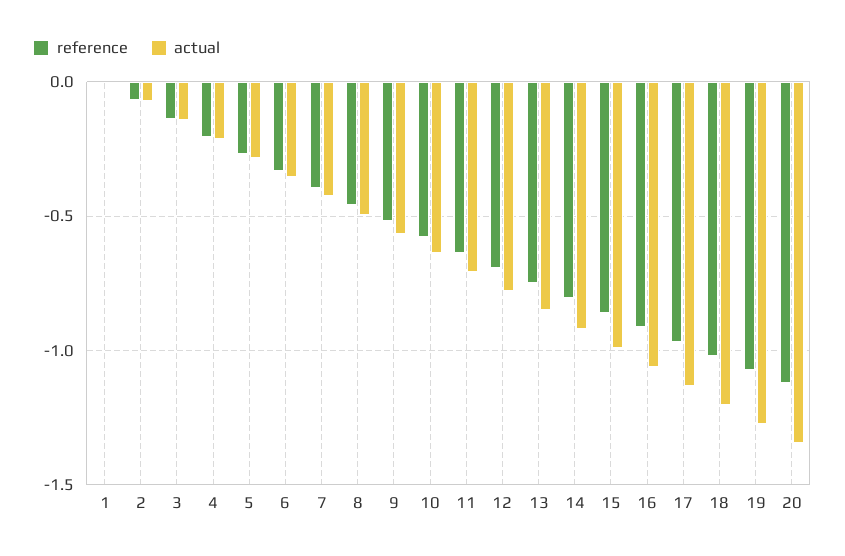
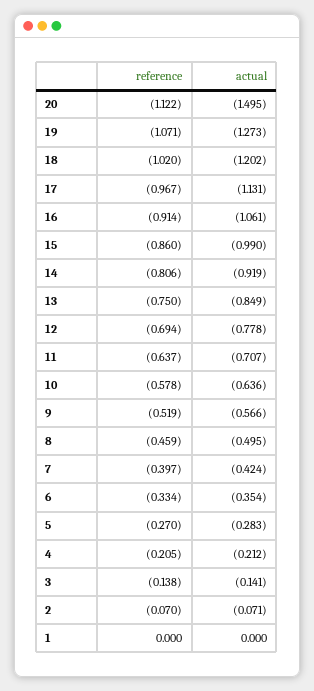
  {
    "reference": {
      "1": 0,
      "2": -0.07,
      "3": -0.138,
      "4": -0.205,
      "5": -0.27,
      "6": -0.334,
      "7": -0.397,
      "8": -0.459,
      "9": -0.519,
      "10": -0.578,
      "11": -0.637,
      "12": -0.694,
      "13": -0.75,
      "14": -0.806,
      "15": -0.86,
      "16": -0.914,
      "17": -0.967,
      "18": -1.02,
      "19": -1.071,
      "20": -1.122
    },
    "actual": {
      "1": 0,
      "2": -0.071,
      "3": -0.141,
      "4": -0.212,
      "5": -0.283,
      "6": -0.354,
      "7": -0.424,
      "8": -0.495,
      "9": -0.566,
      "10": -0.636,
      "11": -0.707,
      "12": -0.778,
      "13": -0.849,
      "14": -0.919,
      "15": -0.99,
      "16": -1.061,
      "17": -1.131,
      "18": -1.202,
      "19": -1.273,
-     "20": -1.35
+     "20": -1.495
    }
  }

